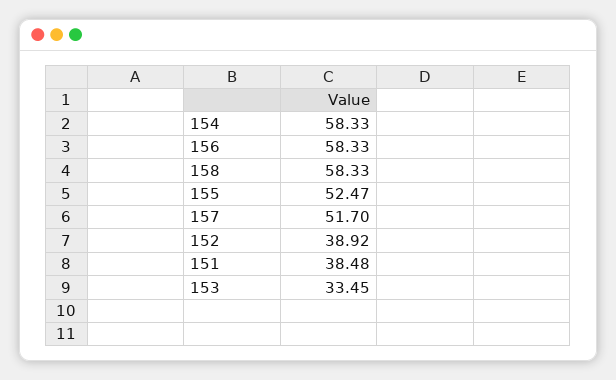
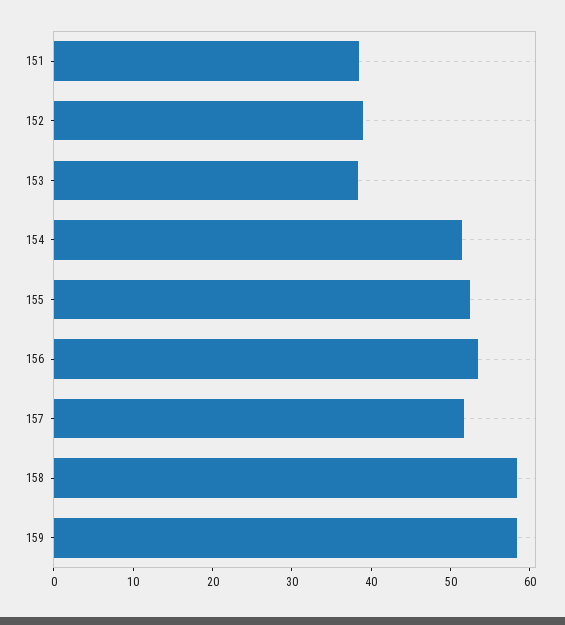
  {
-   "154": 58.33,
+   "154": 52,
-   "156": 58.33,
+   "156": 54,
    "158": 58.33,
    "155": 52.47,
    "157": 51.7,
    "152": 38.92,
    "151": 38.48,
-   "153": 33.45
+   "153": 38,
+   "159": 58
  }

